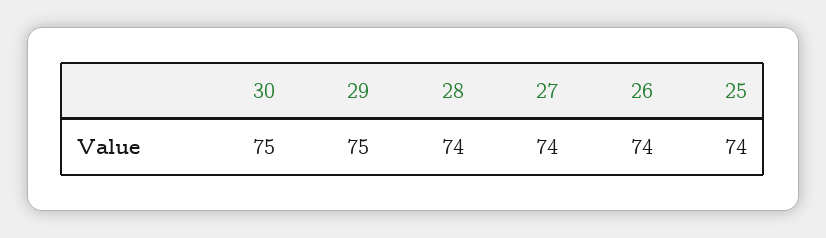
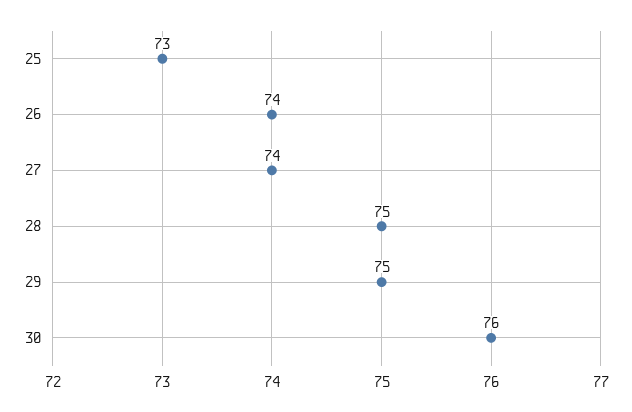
  {
-   "30": 75,
+   "30": 76,
    "29": 75,
-   "28": 74,
+   "28": 75,
    "27": 74,
    "26": 74,
-   "25": 74
+   "25": 73
  }

